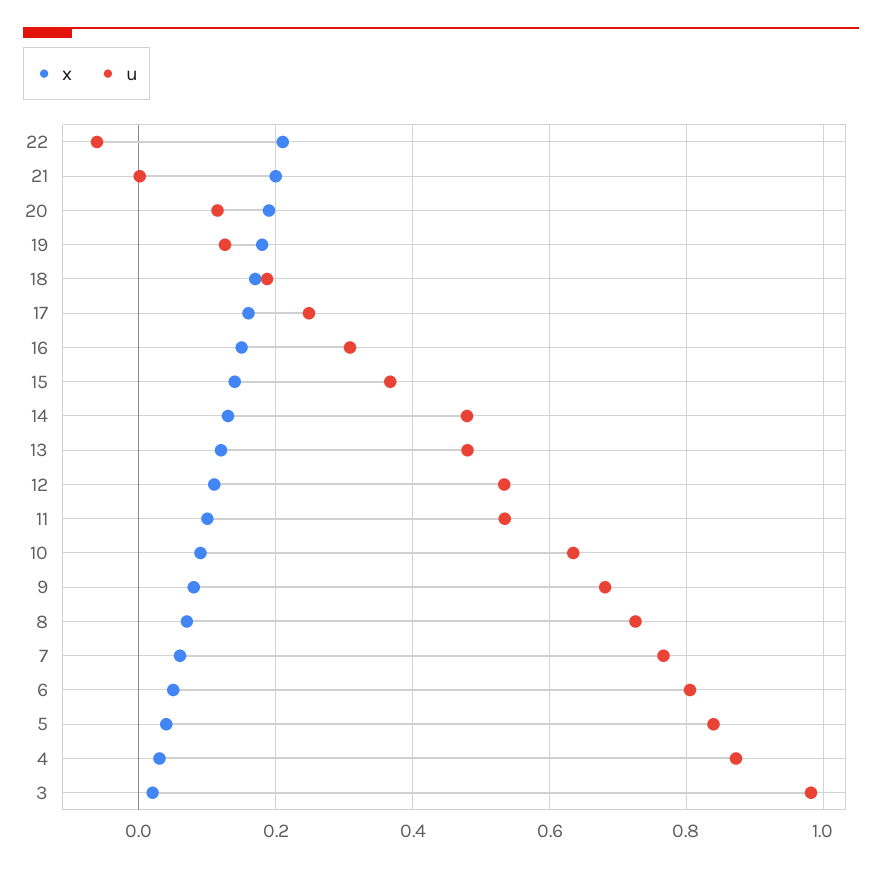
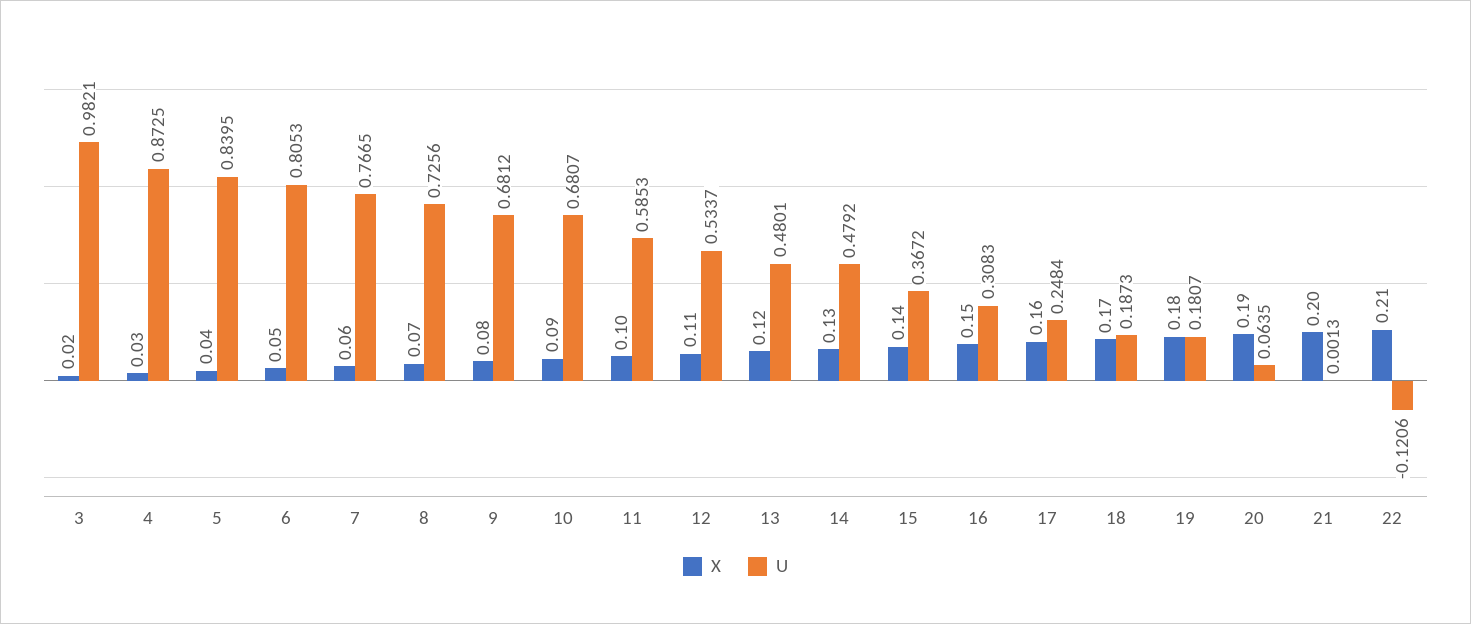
  {
    "x": {
      "22": 0.21,
      "21": 0.2,
      "20": 0.19,
      "19": 0.18,
      "18": 0.17,
      "17": 0.16,
      "16": 0.15,
      "15": 0.14,
      "14": 0.13,
      "13": 0.12,
      "12": 0.11,
      "11": 0.1,
      "10": 0.09,
      "9": 0.08,
      "8": 0.07,
      "7": 0.06,
      "6": 0.05,
      "5": 0.04,
      "4": 0.03,
      "3": 0.02
    },
    "u": {
-     "22": -0.06,
+     "22": -0.1206,
      "21": 0.0013,
-     "20": 0.12,
+     "20": 0.0635,
-     "19": 0.12,
+     "19": 0.1807,
      "18": 0.1873,
      "17": 0.2484,
      "16": 0.3083,
      "15": 0.3672,
      "14": 0.4792,
      "13": 0.4801,
      "12": 0.5337,
-     "11": 0.54,
+     "11": 0.5853,
-     "10": 0.64,
+     "10": 0.6807,
      "9": 0.6812,
      "8": 0.7256,
      "7": 0.7665,
      "6": 0.8053,
      "5": 0.8395,
      "4": 0.8725,
      "3": 0.9821
    }
  }

